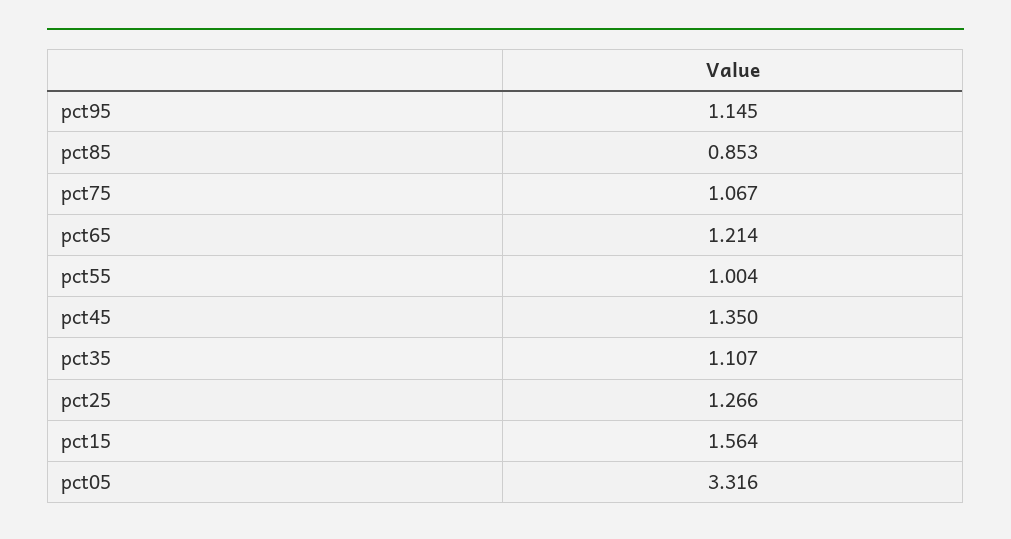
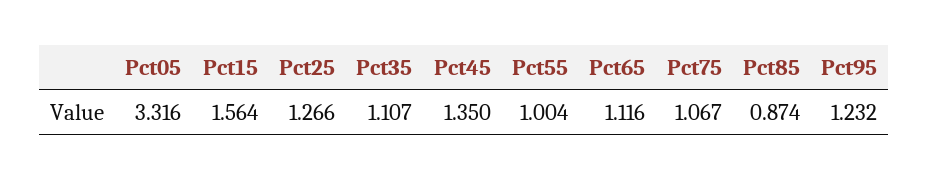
  {
-   "pct95": 1.145,
+   "pct95": 1.232,
-   "pct85": 0.853,
+   "pct85": 0.874,
    "pct75": 1.067,
-   "pct65": 1.214,
+   "pct65": 1.116,
    "pct55": 1.004,
    "pct45": 1.35,
    "pct35": 1.107,
    "pct25": 1.266,
    "pct15": 1.564,
    "pct05": 3.316
  }

